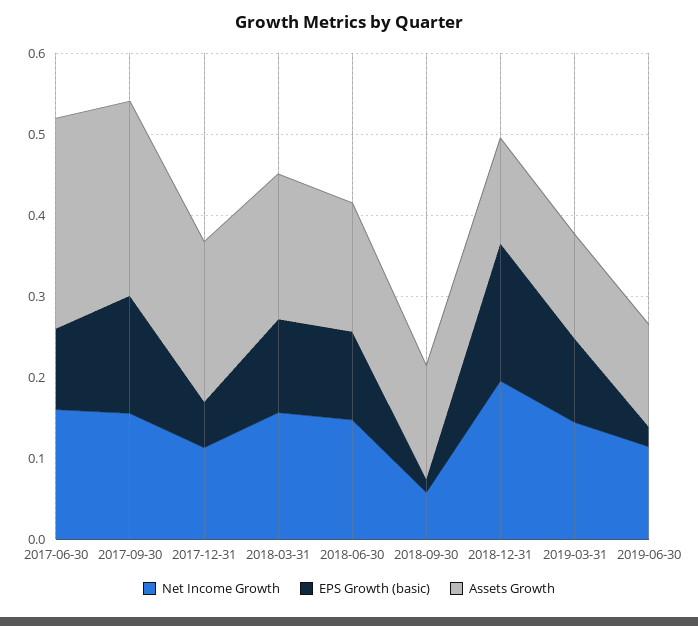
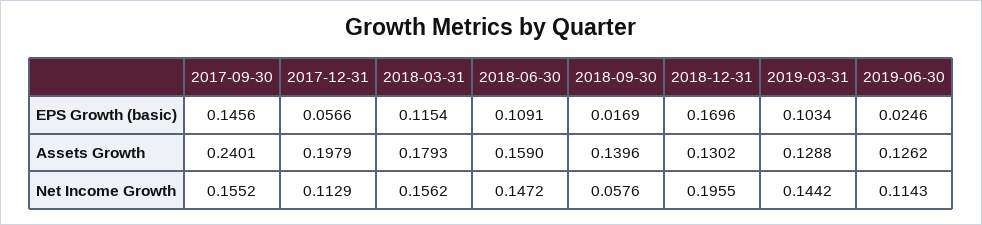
  {
    "Net Income Growth": {
-     "2017-06-30": 0.16,
      "2017-09-30": 0.1552,
      "2017-12-31": 0.1129,
      "2018-03-31": 0.1562,
      "2018-06-30": 0.1472,
      "2018-09-30": 0.0576,
      "2018-12-31": 0.1955,
      "2019-03-31": 0.1442,
      "2019-06-30": 0.1143
    },
    "EPS Growth (basic)": {
-     "2017-06-30": 0.1,
      "2017-09-30": 0.1456,
      "2017-12-31": 0.0566,
      "2018-03-31": 0.1154,
      "2018-06-30": 0.1091,
      "2018-09-30": 0.0169,
      "2018-12-31": 0.1696,
      "2019-03-31": 0.1034,
      "2019-06-30": 0.0246
    },
    "Assets Growth": {
-     "2017-06-30": 0.26,
      "2017-09-30": 0.2401,
      "2017-12-31": 0.1979,
      "2018-03-31": 0.1793,
      "2018-06-30": 0.159,
      "2018-09-30": 0.1396,
      "2018-12-31": 0.1302,
      "2019-03-31": 0.1288,
      "2019-06-30": 0.1262
    }
  }

